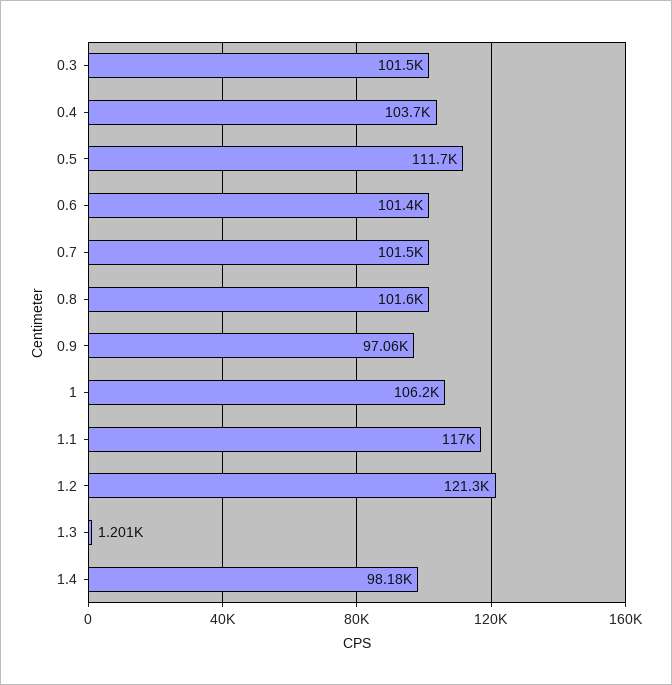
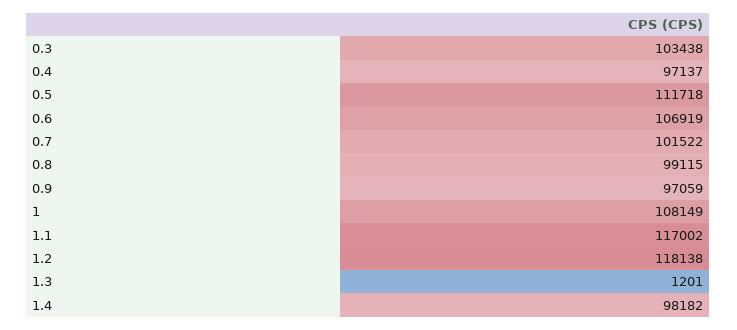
  {
-   "0.3": 101500,
+   "0.3": 103438,
-   "0.4": 103700,
+   "0.4": 97137,
    "0.5": 111718,
-   "0.6": 101400,
+   "0.6": 106919,
    "0.7": 101522,
-   "0.8": 101600,
+   "0.8": 99115,
    "0.9": 97059,
-   "1": 106200,
+   "1": 108149,
    "1.1": 117002,
-   "1.2": 121300,
+   "1.2": 118138,
    "1.3": 1201,
    "1.4": 98182
  }

